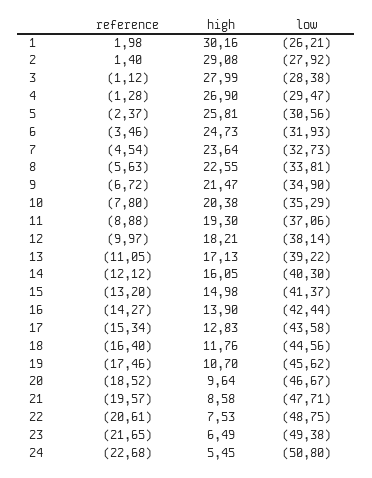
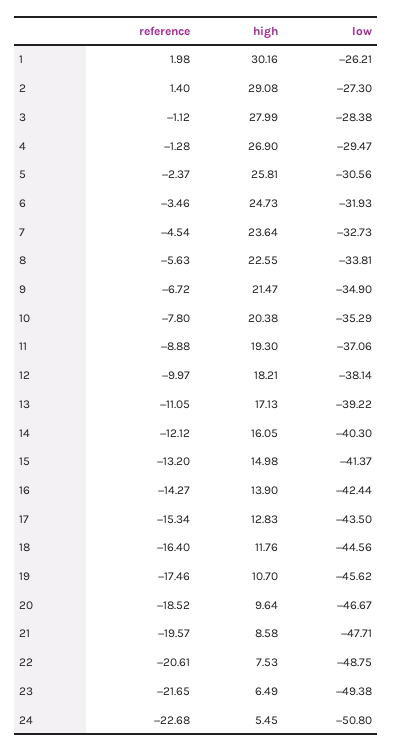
  {
    "reference": {
      "1": 1.98,
      "2": 1.4,
      "3": -1.12,
      "4": -1.28,
      "5": -2.37,
      "6": -3.46,
      "7": -4.54,
      "8": -5.63,
      "9": -6.72,
      "10": -7.8,
      "11": -8.88,
      "12": -9.97,
      "13": -11.05,
      "14": -12.12,
      "15": -13.2,
      "16": -14.27,
      "17": -15.34,
      "18": -16.4,
      "19": -17.46,
      "20": -18.52,
      "21": -19.57,
      "22": -20.61,
      "23": -21.65,
      "24": -22.68
    },
    "high": {
      "1": 30.16,
      "2": 29.08,
      "3": 27.99,
      "4": 26.9,
      "5": 25.81,
      "6": 24.73,
      "7": 23.64,
      "8": 22.55,
      "9": 21.47,
      "10": 20.38,
      "11": 19.3,
      "12": 18.21,
      "13": 17.13,
      "14": 16.05,
      "15": 14.98,
      "16": 13.9,
      "17": 12.83,
      "18": 11.76,
      "19": 10.7,
      "20": 9.64,
      "21": 8.58,
      "22": 7.53,
      "23": 6.49,
      "24": 5.45
    },
    "low": {
      "1": -26.21,
-     "2": -27.92,
+     "2": -27.3,
      "3": -28.38,
      "4": -29.47,
      "5": -30.56,
      "6": -31.93,
      "7": -32.73,
      "8": -33.81,
      "9": -34.9,
      "10": -35.29,
      "11": -37.06,
      "12": -38.14,
      "13": -39.22,
      "14": -40.3,
      "15": -41.37,
      "16": -42.44,
-     "17": -43.58,
+     "17": -43.5,
      "18": -44.56,
      "19": -45.62,
      "20": -46.67,
      "21": -47.71,
      "22": -48.75,
      "23": -49.38,
      "24": -50.8
    }
  }

